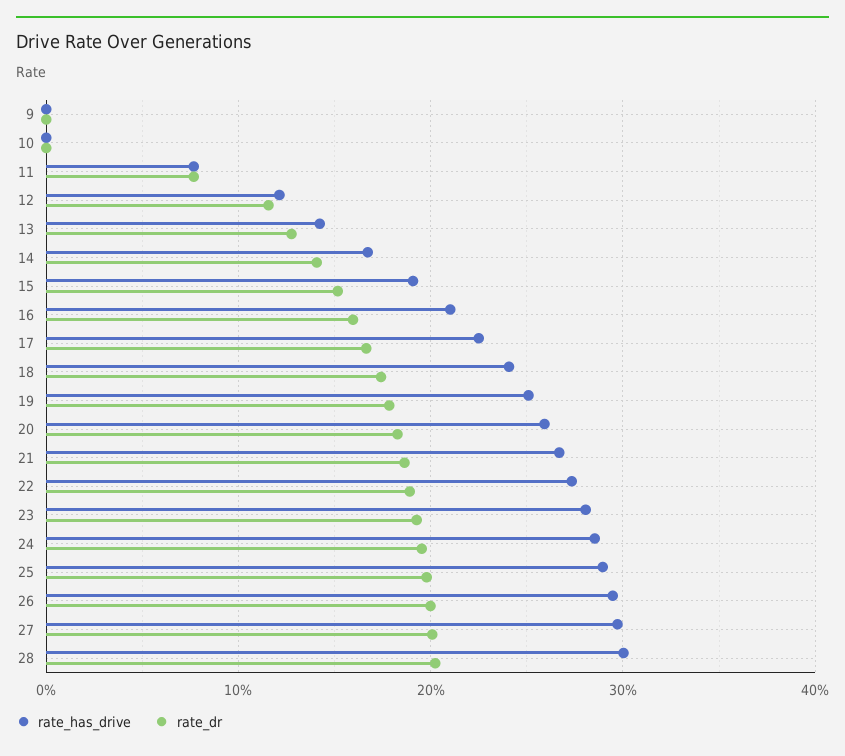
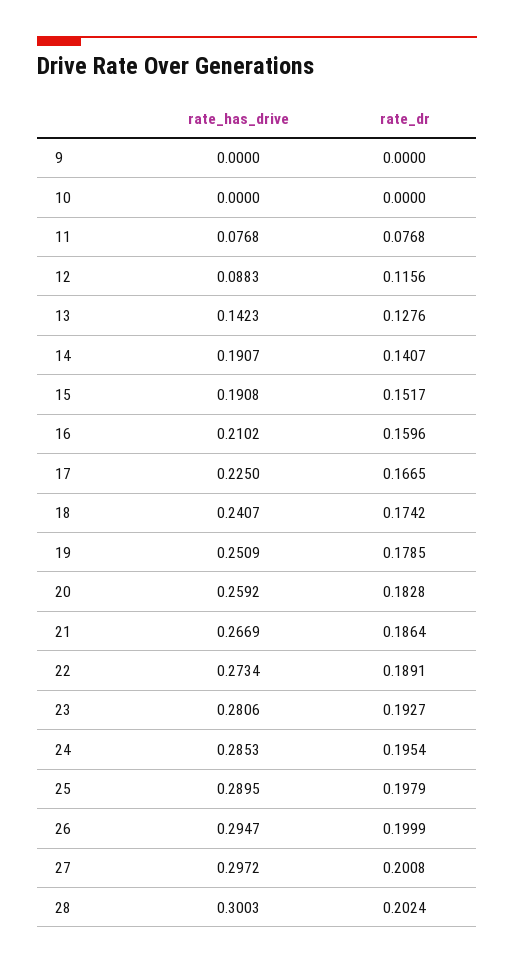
  {
    "rate_has_drive": {
      "9": 0,
      "10": 0,
      "11": 0.0768,
-     "12": 0.12,
+     "12": 0.0883,
      "13": 0.1423,
-     "14": 0.17,
+     "14": 0.1907,
      "15": 0.1908,
      "16": 0.2102,
      "17": 0.225,
      "18": 0.2407,
      "19": 0.2509,
      "20": 0.2592,
      "21": 0.2669,
      "22": 0.2734,
      "23": 0.2806,
      "24": 0.2853,
      "25": 0.2895,
      "26": 0.2947,
      "27": 0.2972,
      "28": 0.3003
    },
    "rate_dr": {
      "9": 0,
      "10": 0,
      "11": 0.0768,
      "12": 0.1156,
      "13": 0.1276,
      "14": 0.1407,
      "15": 0.1517,
      "16": 0.1596,
      "17": 0.1665,
      "18": 0.1742,
      "19": 0.1785,
      "20": 0.1828,
      "21": 0.1864,
      "22": 0.1891,
      "23": 0.1927,
      "24": 0.1954,
      "25": 0.1979,
      "26": 0.1999,
      "27": 0.2008,
      "28": 0.2024
    }
  }

